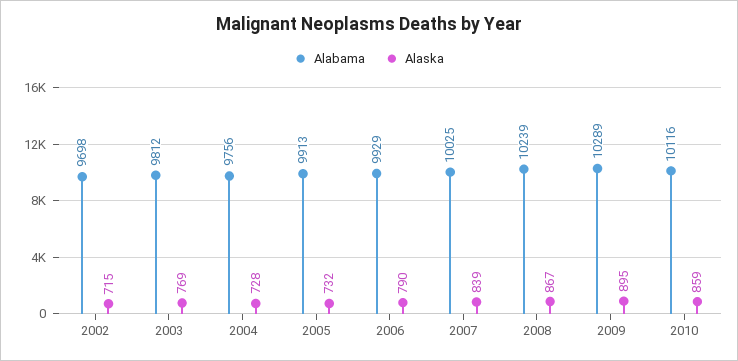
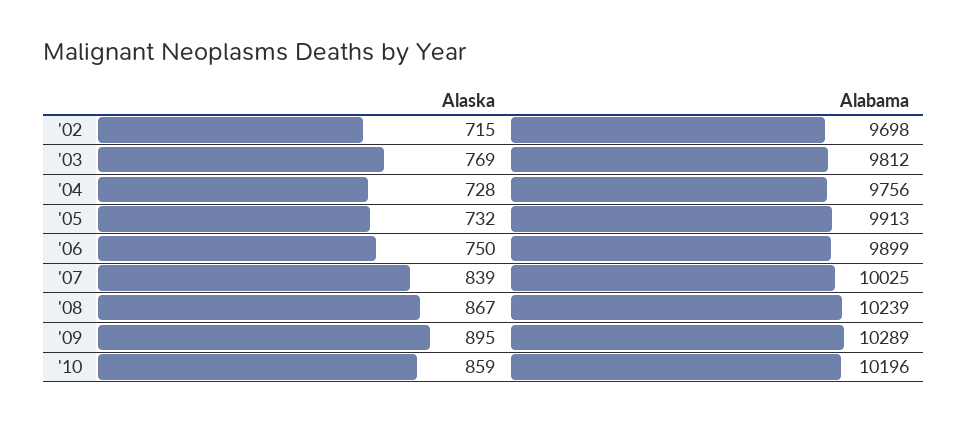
  {
    "Alabama": {
      "2002": 9698,
      "2003": 9812,
      "2004": 9756,
      "2005": 9913,
-     "2006": 9929,
+     "2006": 9899,
      "2007": 10025,
      "2008": 10239,
      "2009": 10289,
-     "2010": 10116
+     "2010": 10196
    },
    "Alaska": {
      "2002": 715,
      "2003": 769,
      "2004": 728,
      "2005": 732,
-     "2006": 790,
+     "2006": 750,
      "2007": 839,
      "2008": 867,
      "2009": 895,
      "2010": 859
    }
  }

